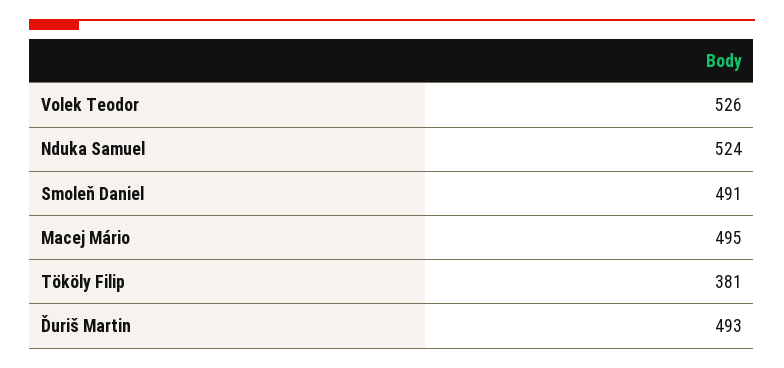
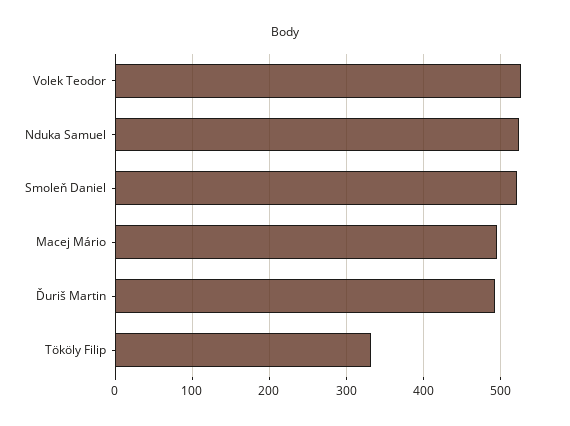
  {
    "Volek Teodor": 526,
    "Nduka Samuel": 524,
-   "Smoleň Daniel": 491,
+   "Smoleň Daniel": 520,
    "Macej Mário": 495,
-   "Tököly Filip": 381,
+   "Tököly Filip": 330,
    "Ďuriš Martin": 493
  }

